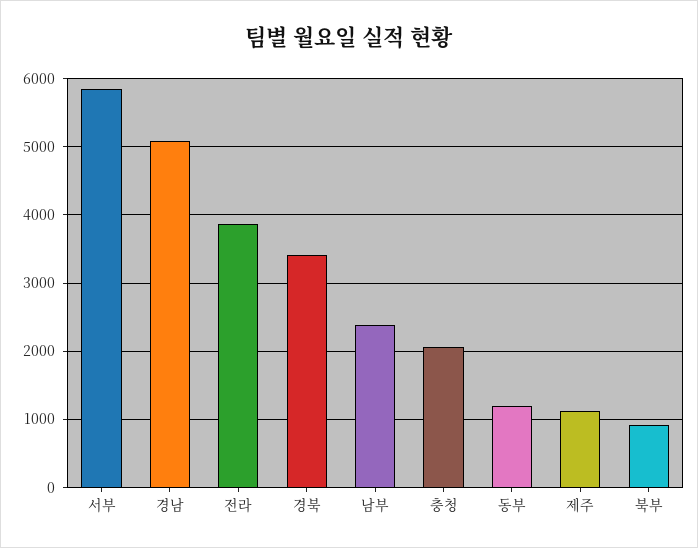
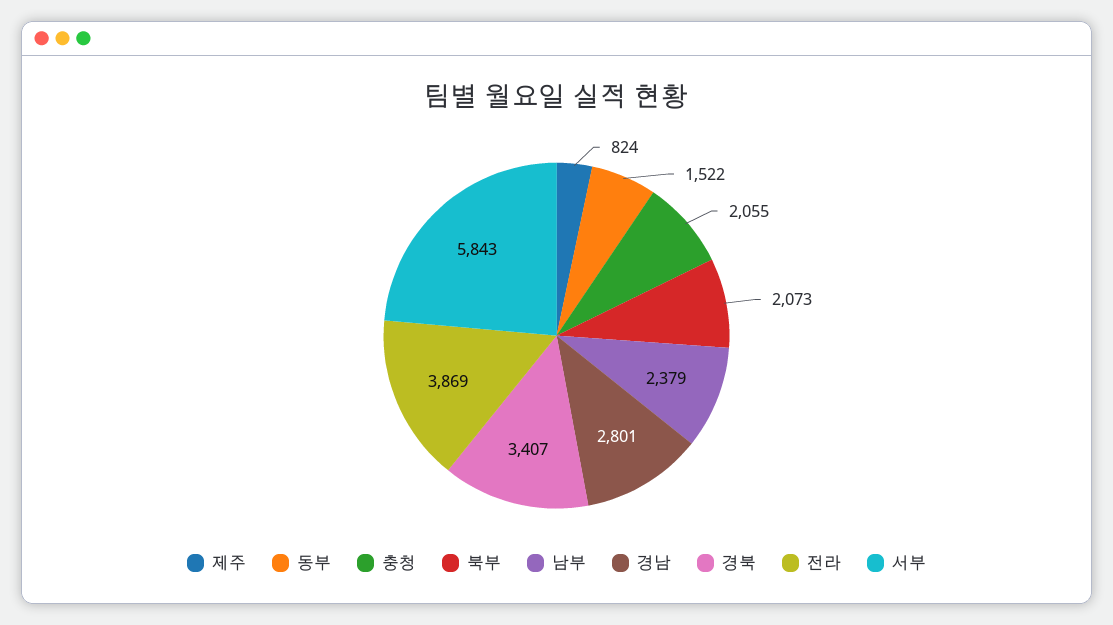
  {
    "서부": 5843,
-   "경남": 5100,
+   "경남": 2801,
    "전라": 3869,
    "경북": 3407,
    "남부": 2379,
    "충청": 2055,
-   "동부": 1200,
+   "동부": 1522,
-   "제주": 1100,
+   "제주": 824,
-   "북부": 900
+   "북부": 2073
  }

